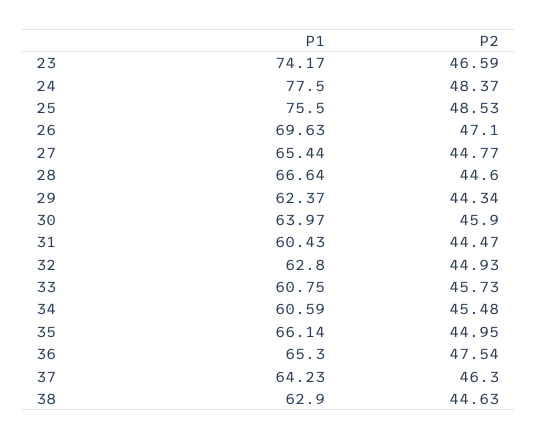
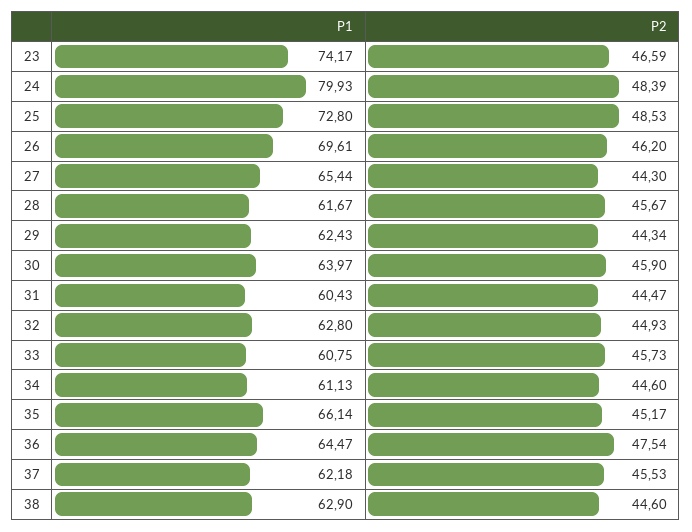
  {
    "P1": {
      "23": 74.17,
-     "24": 77.5,
+     "24": 79.93,
-     "25": 75.5,
+     "25": 72.8,
-     "26": 69.63,
+     "26": 69.61,
      "27": 65.44,
-     "28": 66.64,
+     "28": 61.67,
-     "29": 62.37,
+     "29": 62.43,
      "30": 63.97,
      "31": 60.43,
      "32": 62.8,
      "33": 60.75,
-     "34": 60.59,
+     "34": 61.13,
      "35": 66.14,
-     "36": 65.3,
+     "36": 64.47,
-     "37": 64.23,
+     "37": 62.18,
      "38": 62.9
    },
    "P2": {
      "23": 46.59,
-     "24": 48.37,
+     "24": 48.39,
      "25": 48.53,
-     "26": 47.1,
+     "26": 46.2,
-     "27": 44.77,
+     "27": 44.3,
-     "28": 44.6,
+     "28": 45.67,
      "29": 44.34,
      "30": 45.9,
      "31": 44.47,
      "32": 44.93,
      "33": 45.73,
-     "34": 45.48,
+     "34": 44.6,
-     "35": 44.95,
+     "35": 45.17,
      "36": 47.54,
-     "37": 46.3,
+     "37": 45.53,
-     "38": 44.63
+     "38": 44.6
    }
  }

